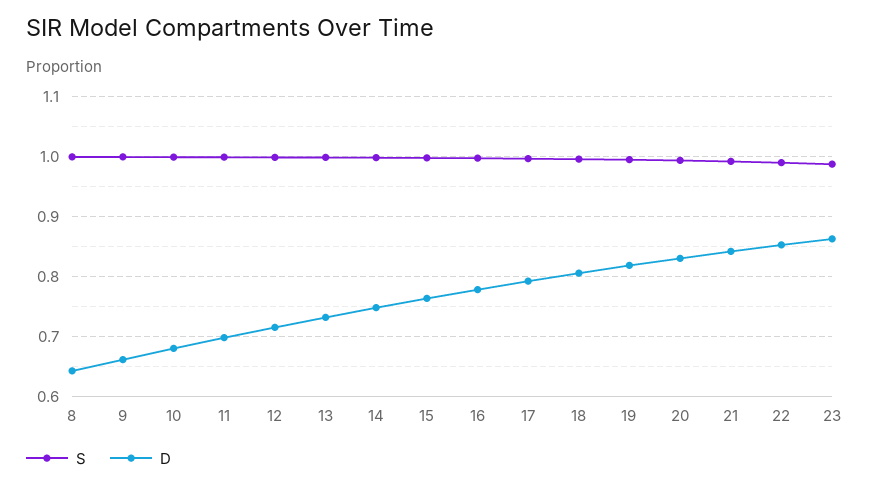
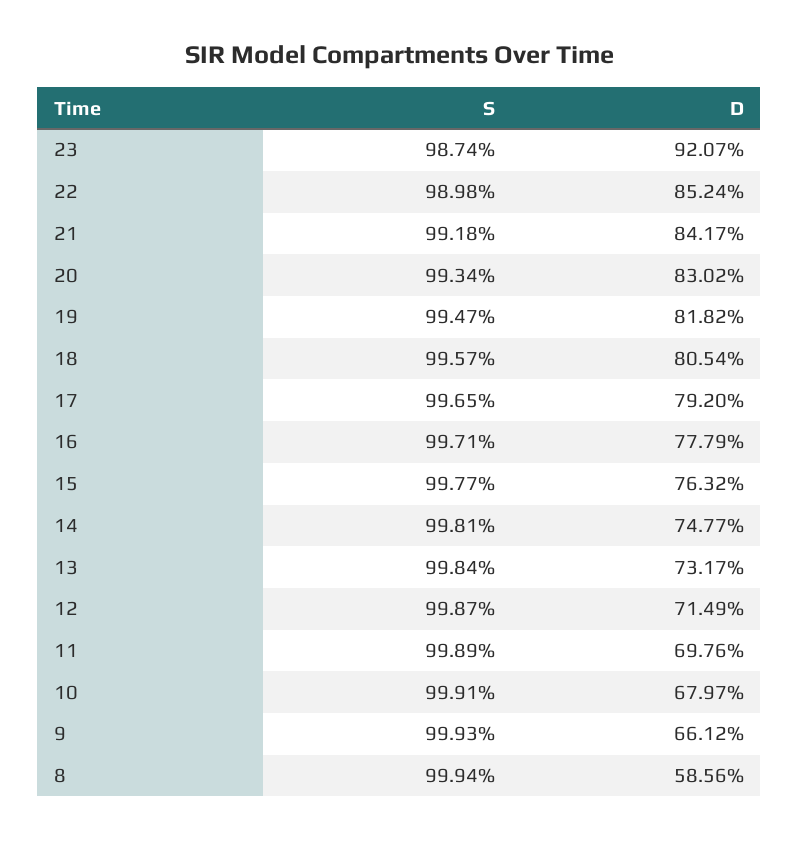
  {
    "S": {
      "8": 0.9994,
      "9": 0.9993,
      "10": 0.9991,
      "11": 0.9989,
      "12": 0.9987,
      "13": 0.9984,
      "14": 0.9981,
      "15": 0.9977,
      "16": 0.9971,
      "17": 0.9965,
      "18": 0.9957,
      "19": 0.9947,
      "20": 0.9934,
      "21": 0.9918,
      "22": 0.9898,
      "23": 0.9874
    },
    "D": {
-     "8": 0.64,
+     "8": 0.5856,
      "9": 0.6612,
      "10": 0.6797,
      "11": 0.6976,
      "12": 0.7149,
      "13": 0.7317,
      "14": 0.7477,
      "15": 0.7632,
      "16": 0.7779,
      "17": 0.792,
      "18": 0.8054,
      "19": 0.8182,
      "20": 0.8302,
      "21": 0.8417,
      "22": 0.8524,
-     "23": 0.86
+     "23": 0.9207
    }
  }

